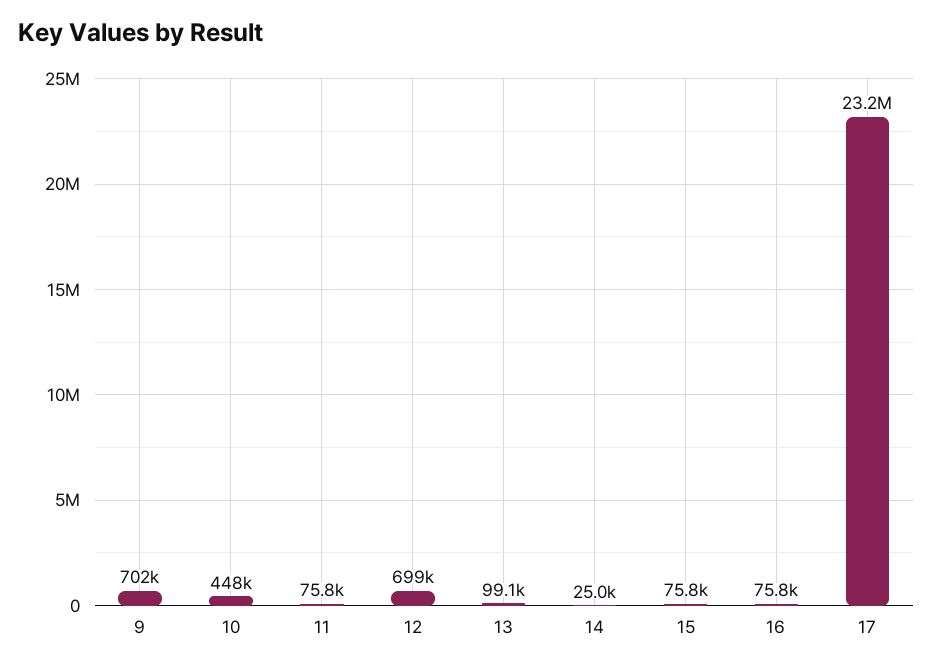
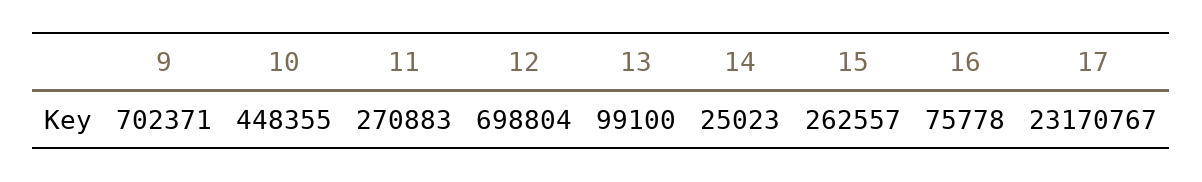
  {
    "9": 702371,
    "10": 448355,
-   "11": 75800,
+   "11": 270883,
    "12": 698804,
    "13": 99100,
    "14": 25023,
-   "15": 75800,
+   "15": 262557,
    "16": 75778,
    "17": 23170767
  }

